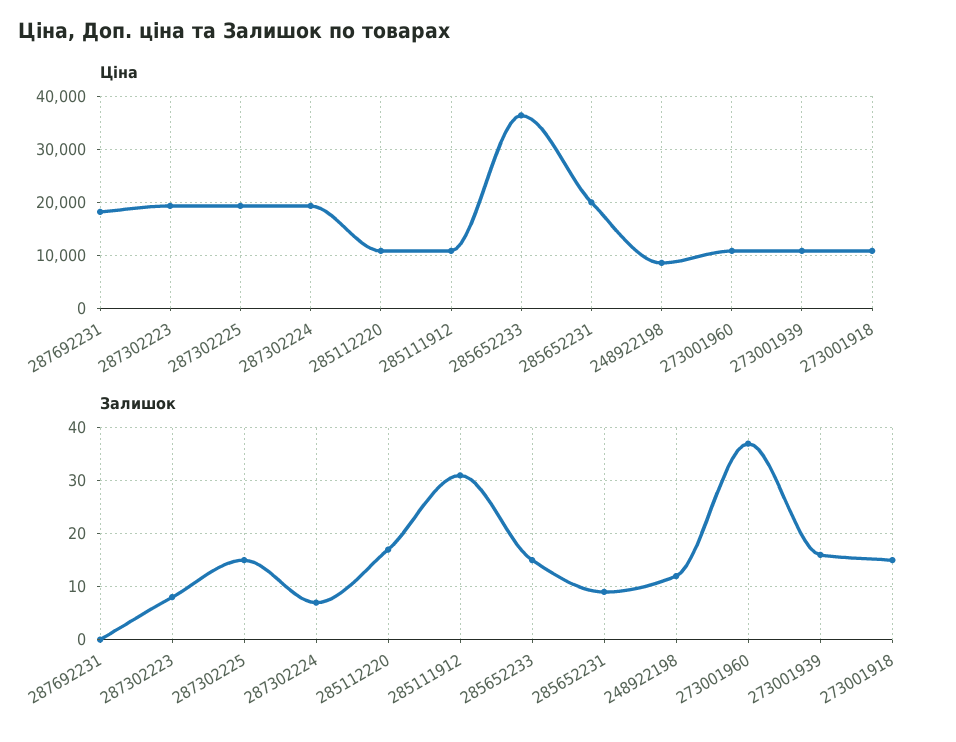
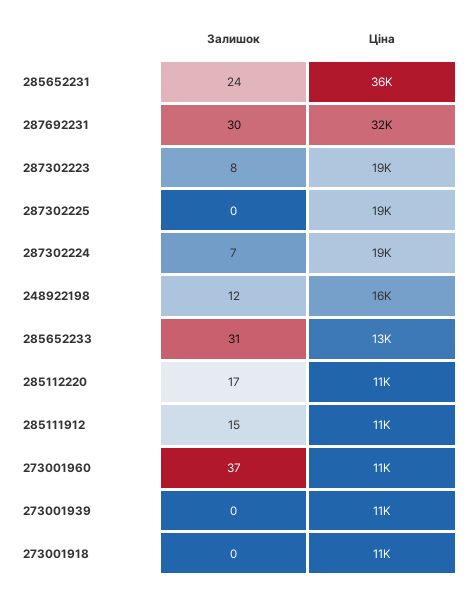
  {
    "Ціна": {
-     "287692231": 18000,
+     "287692231": 32000,
      "287302223": 19000,
      "287302225": 19000,
      "287302224": 19000,
      "285112220": 11000,
      "285111912": 11000,
-     "285652233": 36000,
+     "285652233": 13000,
-     "285652231": 20000,
+     "285652231": 36000,
-     "248922198": 8000,
+     "248922198": 16000,
      "273001960": 11000,
      "273001939": 11000,
      "273001918": 11000
    },
    "Залишок": {
-     "287692231": 0,
+     "287692231": 30,
      "287302223": 8,
-     "287302225": 15,
+     "287302225": 0,
      "287302224": 7,
      "285112220": 17,
-     "285111912": 30,
+     "285111912": 15,
-     "285652233": 15,
+     "285652233": 31,
-     "285652231": 10,
+     "285652231": 24,
      "248922198": 12,
      "273001960": 37,
-     "273001939": 15,
+     "273001939": 0,
-     "273001918": 15
+     "273001918": 0
    }
  }

